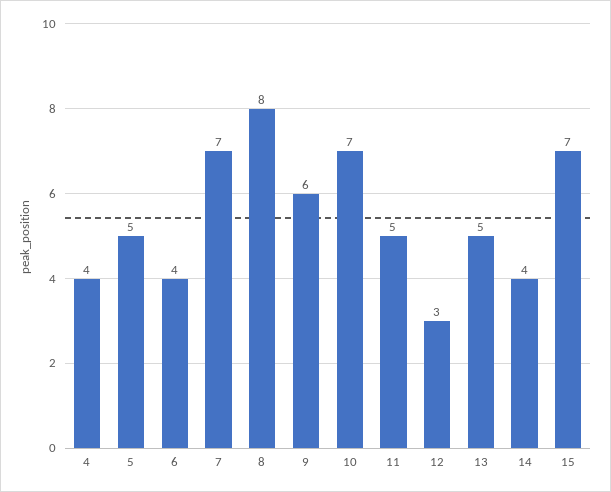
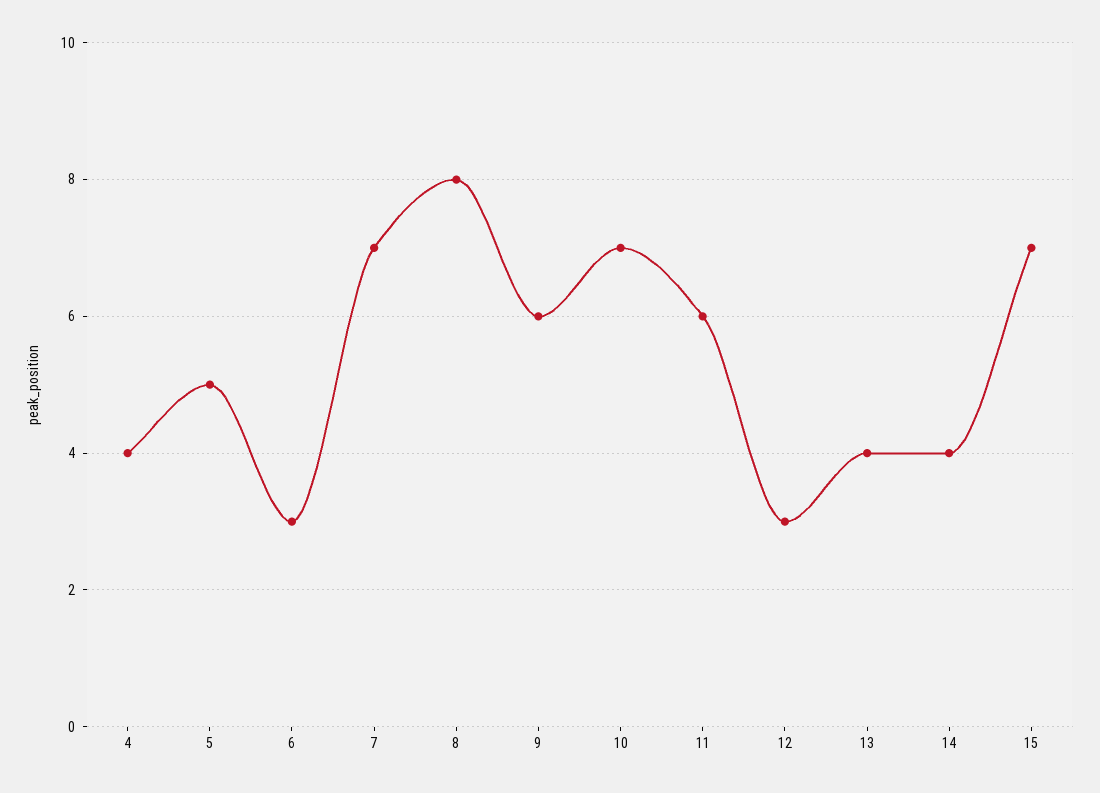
  {
    "4": 4,
    "5": 5,
-   "6": 4,
+   "6": 3,
    "7": 7,
    "8": 8,
    "9": 6,
    "10": 7,
-   "11": 5,
+   "11": 6,
    "12": 3,
-   "13": 5,
+   "13": 4,
    "14": 4,
    "15": 7
  }

